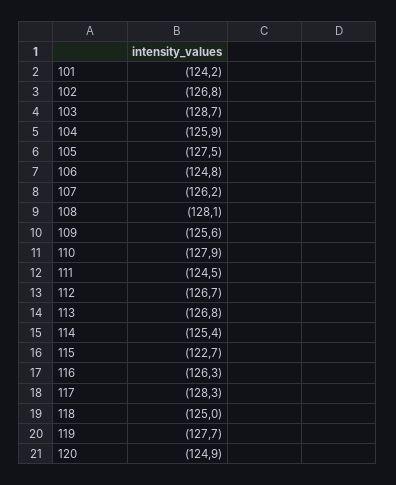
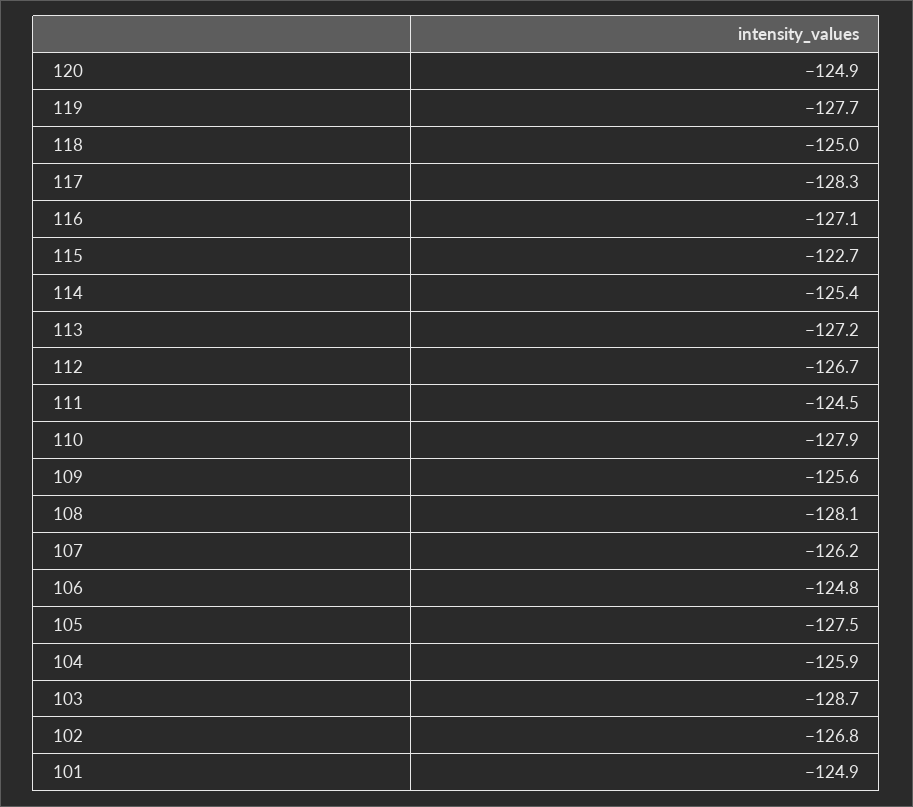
  {
-   "101": -124.2,
+   "101": -124.9,
    "102": -126.8,
    "103": -128.7,
    "104": -125.9,
    "105": -127.5,
    "106": -124.8,
    "107": -126.2,
    "108": -128.1,
    "109": -125.6,
    "110": -127.9,
    "111": -124.5,
    "112": -126.7,
-   "113": -126.8,
+   "113": -127.2,
    "114": -125.4,
    "115": -122.7,
-   "116": -126.3,
+   "116": -127.1,
    "117": -128.3,
    "118": -125,
    "119": -127.7,
    "120": -124.9
  }

